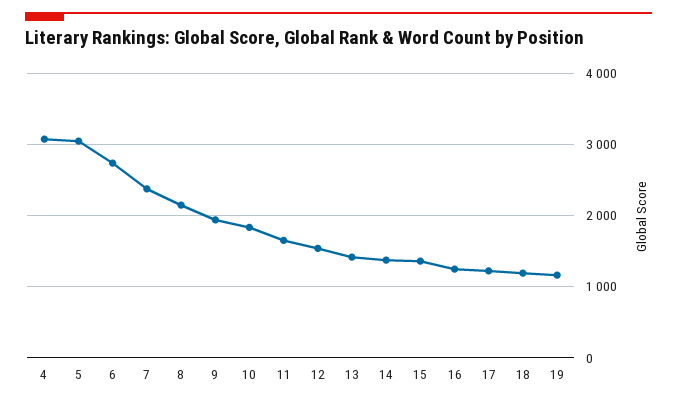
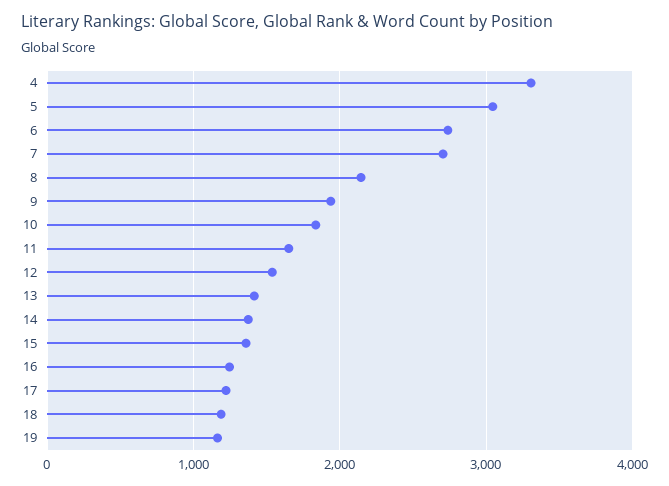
  {
-   "4": 3100,
+   "4": 3300,
    "5": 3000,
    "6": 2700,
-   "7": 2400,
+   "7": 2700,
    "8": 2100,
    "9": 1900,
    "10": 1800,
    "11": 1700,
    "12": 1500,
    "13": 1400,
    "14": 1400,
    "15": 1400,
    "16": 1200,
    "17": 1200,
    "18": 1200,
    "19": 1200
  }

